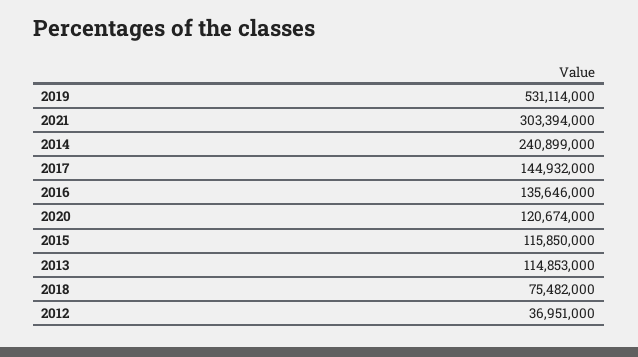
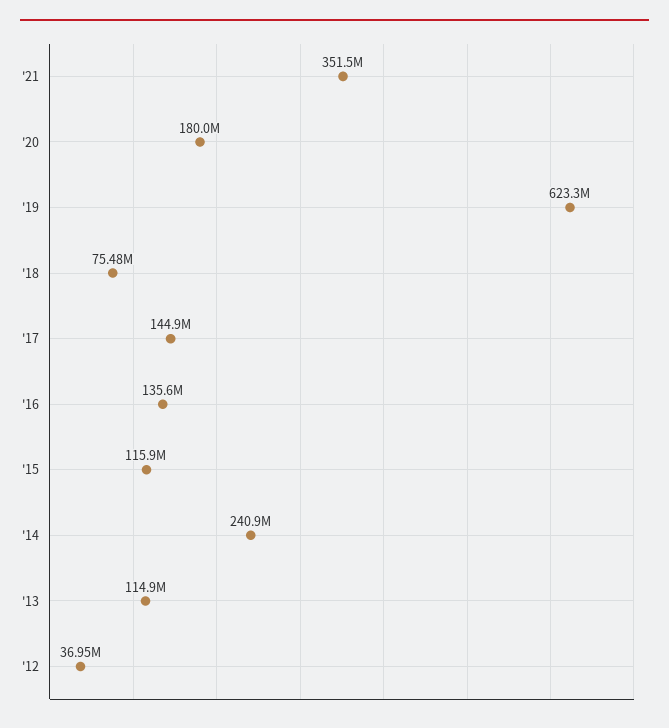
  {
-   "2019": 531114000,
+   "2019": 623300000,
-   "2021": 303394000,
+   "2021": 351500000,
    "2014": 240899000,
    "2017": 144932000,
    "2016": 135646000,
-   "2020": 120674000,
+   "2020": 180000000,
    "2015": 115850000,
    "2013": 114853000,
    "2018": 75482000,
    "2012": 36951000
  }

